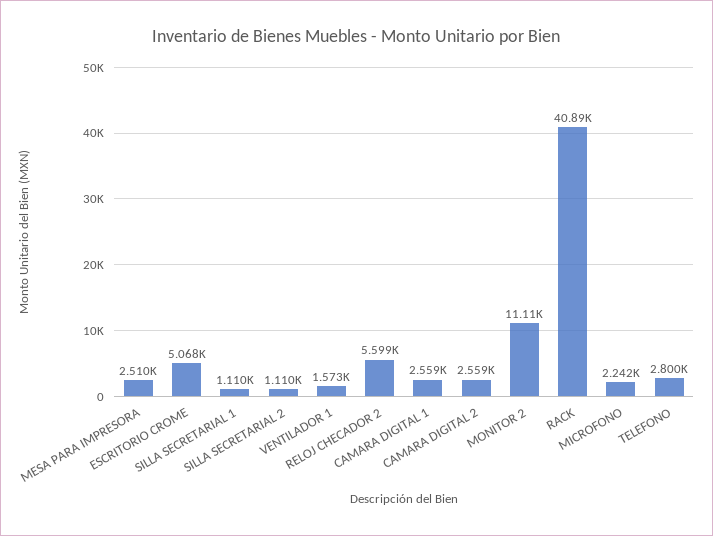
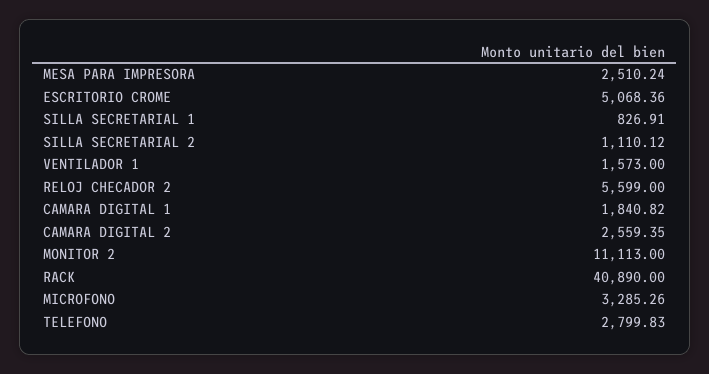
  {
    "MESA PARA IMPRESORA": 2510.24,
    "ESCRITORIO CROME": 5068.36,
-   "SILLA SECRETARIAL 1": 1110,
+   "SILLA SECRETARIAL 1": 826.91,
    "SILLA SECRETARIAL 2": 1110.12,
    "VENTILADOR 1": 1573,
    "RELOJ CHECADOR 2": 5599,
-   "CAMARA DIGITAL 1": 2559,
+   "CAMARA DIGITAL 1": 1840.82,
    "CAMARA DIGITAL 2": 2559.35,
    "MONITOR 2": 11113,
    "RACK": 40890,
-   "MICROFONO": 2242,
+   "MICROFONO": 3285.26,
    "TELEFONO": 2799.83
  }

